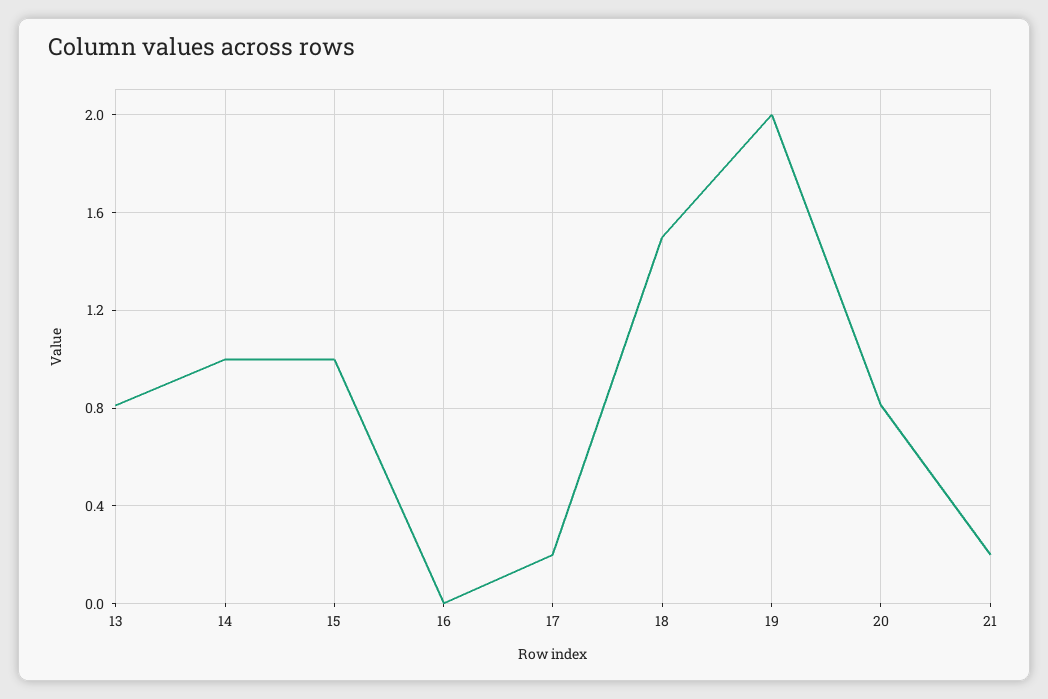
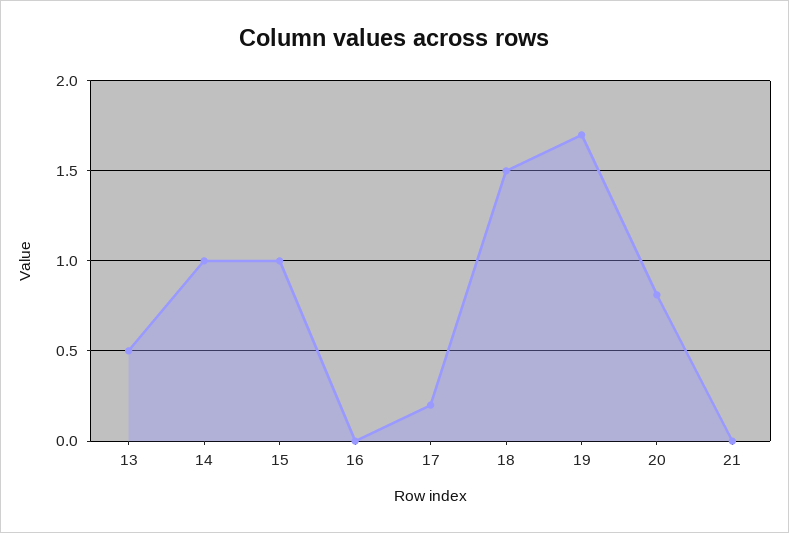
  {
-   "13": 0.8,
+   "13": 0.5,
    "14": 1,
    "15": 1,
    "16": 0,
    "17": 0.2,
    "18": 1.5,
-   "19": 2,
+   "19": 1.7,
    "20": 0.8,
-   "21": 0.2
+   "21": 0
  }

